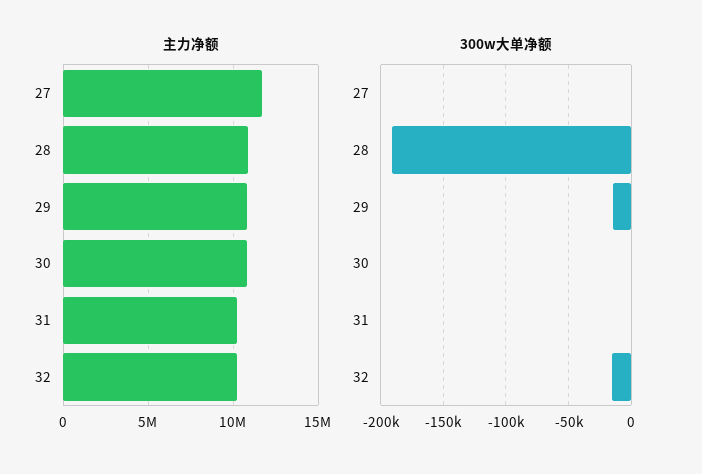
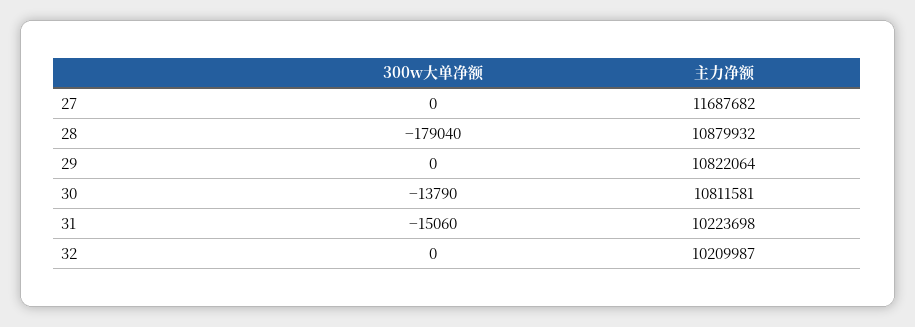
  {
    "主力净额": {
      "27": 11687682,
      "28": 10879932,
      "29": 10822064,
      "30": 10811581,
      "31": 10223698,
      "32": 10209987
    },
    "300w大单净额": {
      "27": 0,
-     "28": -190000,
+     "28": -179040,
-     "29": -15000,
+     "29": 0,
-     "30": 0,
+     "30": -13790,
-     "31": 0,
+     "31": -15060,
-     "32": -15000
+     "32": 0
    }
  }

